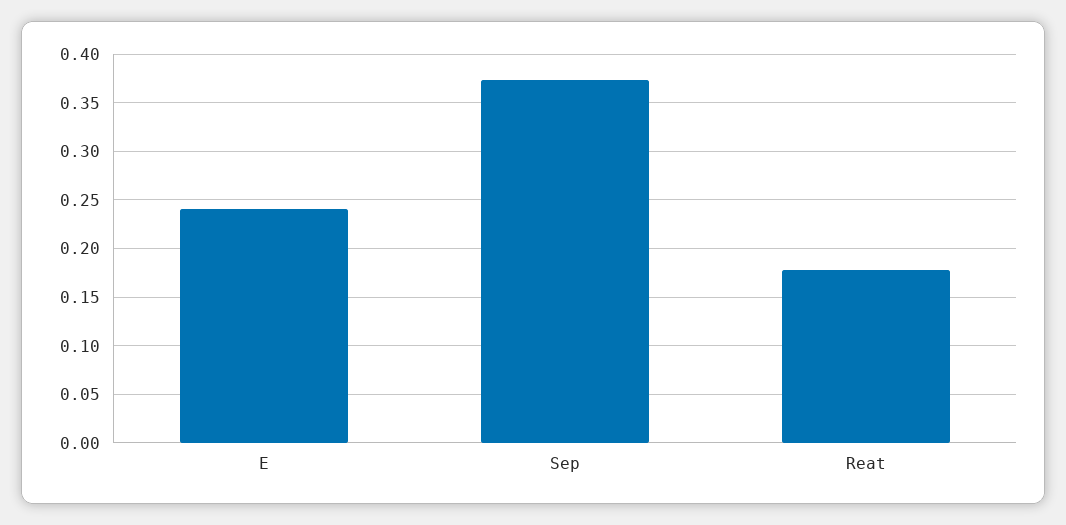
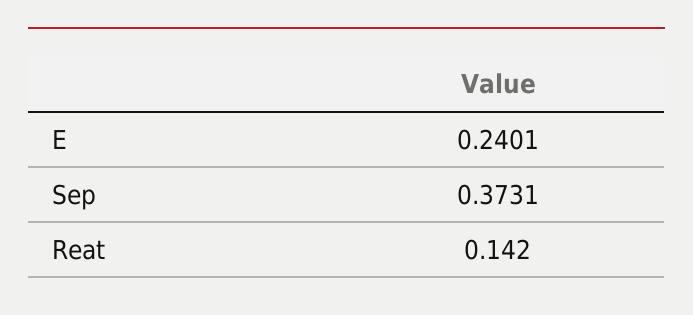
  {
    "E": 0.2401,
    "Sep": 0.3731,
-   "Reat": 0.18
+   "Reat": 0.142
  }

